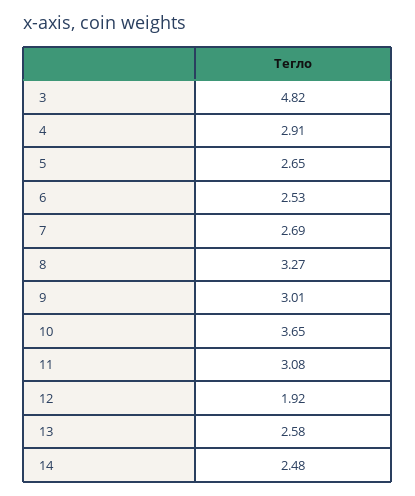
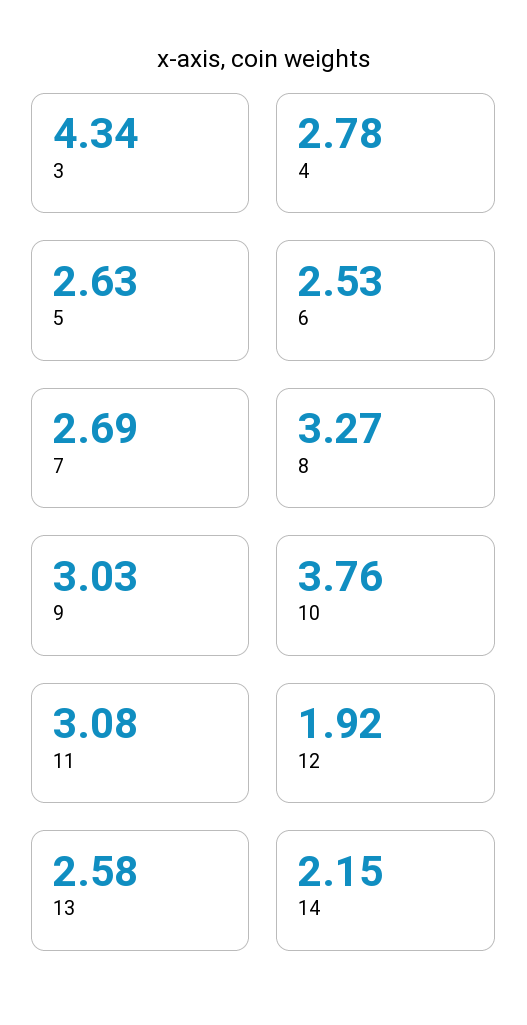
  {
-   "3": 4.82,
+   "3": 4.34,
-   "4": 2.91,
+   "4": 2.78,
-   "5": 2.65,
+   "5": 2.63,
    "6": 2.53,
    "7": 2.69,
    "8": 3.27,
-   "9": 3.01,
+   "9": 3.03,
-   "10": 3.65,
+   "10": 3.76,
    "11": 3.08,
    "12": 1.92,
    "13": 2.58,
-   "14": 2.48
+   "14": 2.15
  }

